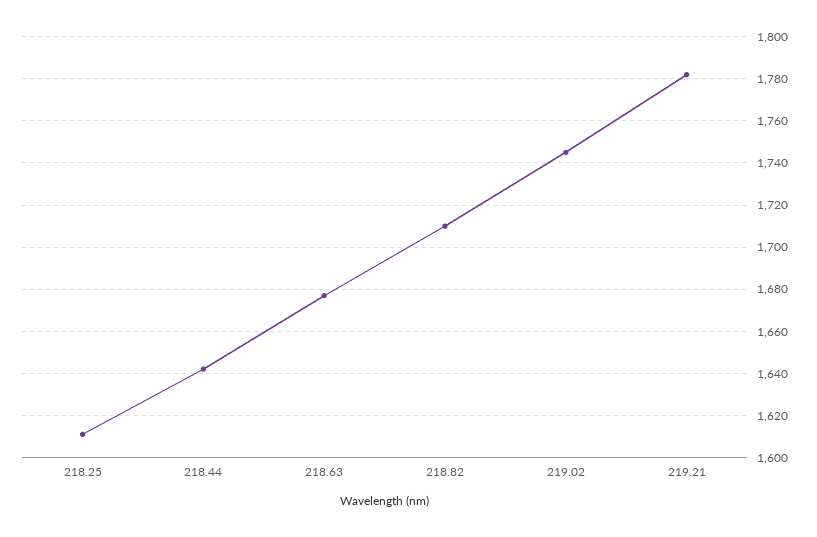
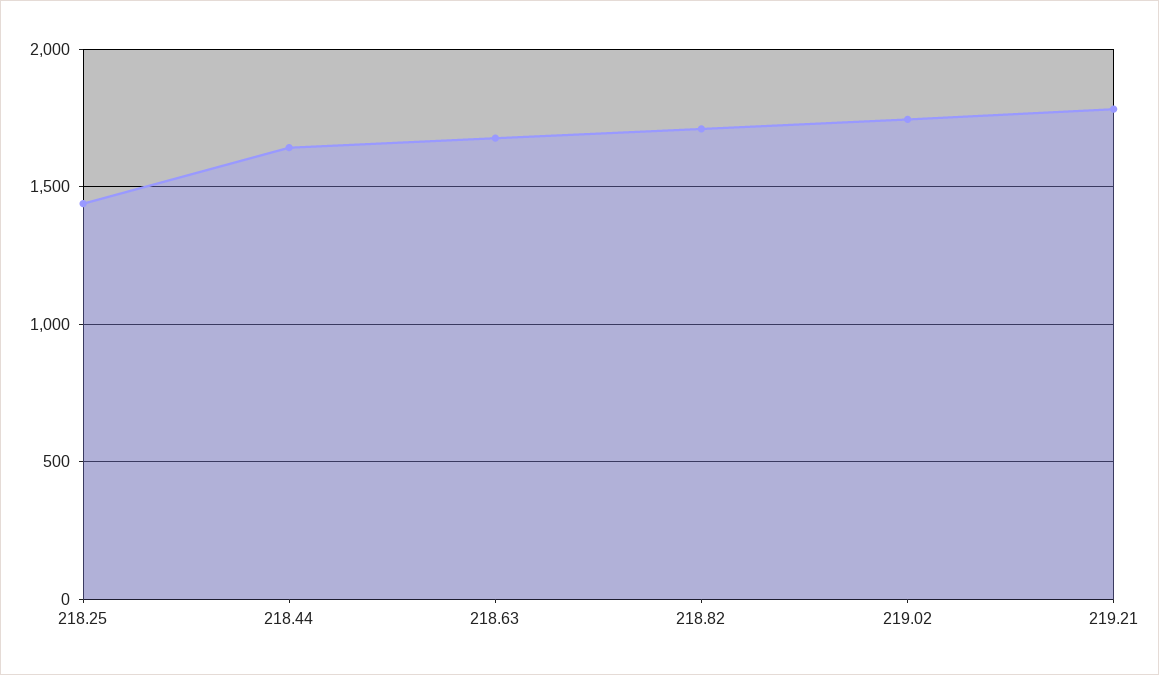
  {
-   "218.25": 1610,
+   "218.25": 1450,
    "218.44": 1640,
    "218.63": 1675,
    "218.82": 1710,
    "219.02": 1745,
    "219.21": 1780
  }

